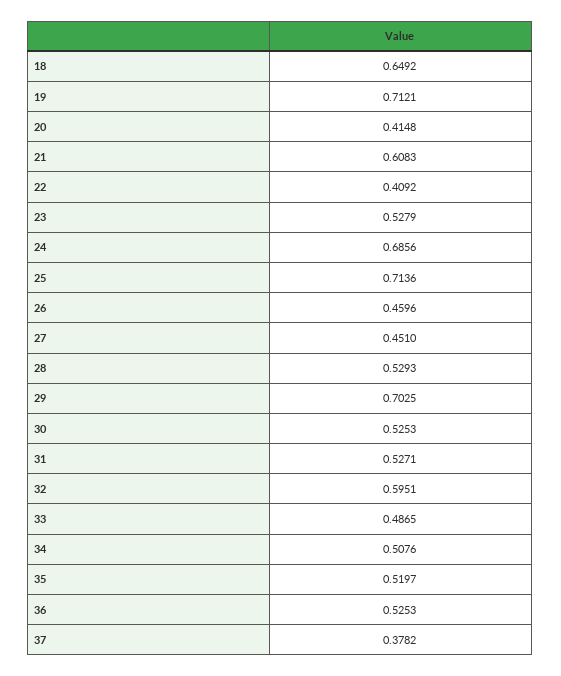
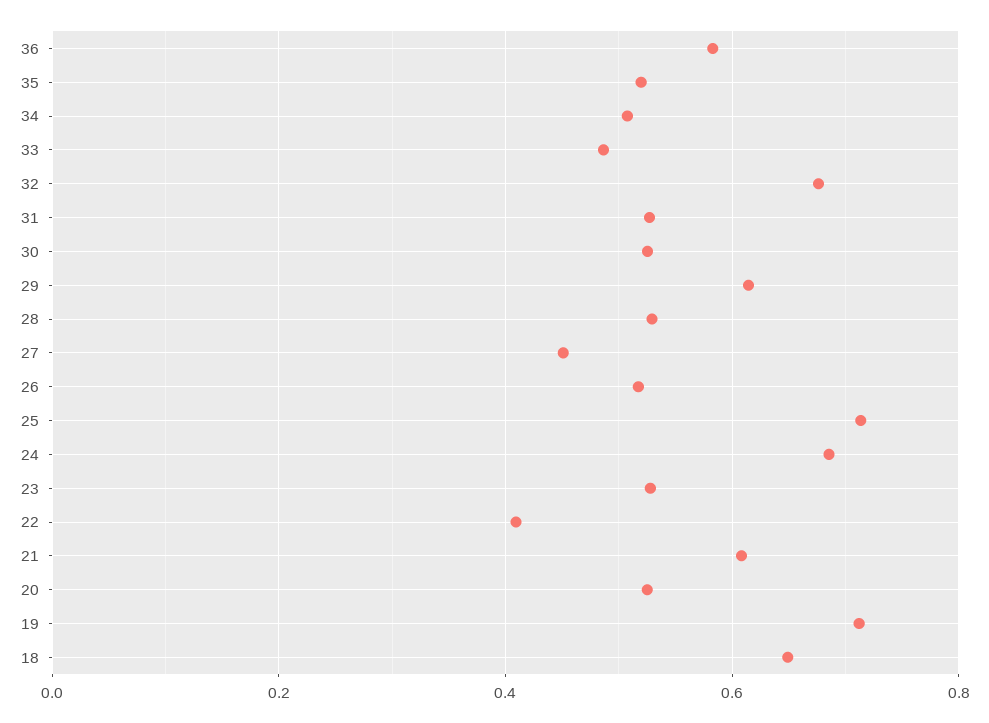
  {
    "18": 0.6492,
    "19": 0.7121,
-   "20": 0.4148,
+   "20": 0.52,
    "21": 0.6083,
    "22": 0.4092,
    "23": 0.5279,
    "24": 0.6856,
    "25": 0.7136,
-   "26": 0.4596,
+   "26": 0.52,
    "27": 0.451,
    "28": 0.5293,
-   "29": 0.7025,
+   "29": 0.62,
    "30": 0.5253,
    "31": 0.5271,
-   "32": 0.5951,
+   "32": 0.68,
    "33": 0.4865,
    "34": 0.5076,
    "35": 0.5197,
-   "36": 0.5253,
+   "36": 0.58
-   "37": 0.3782
  }

